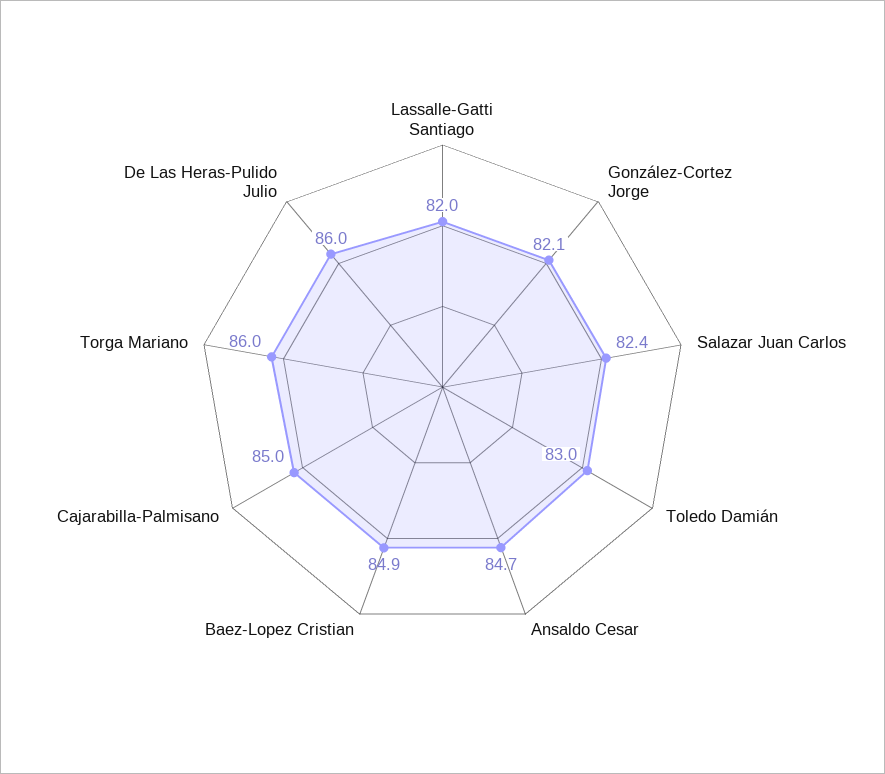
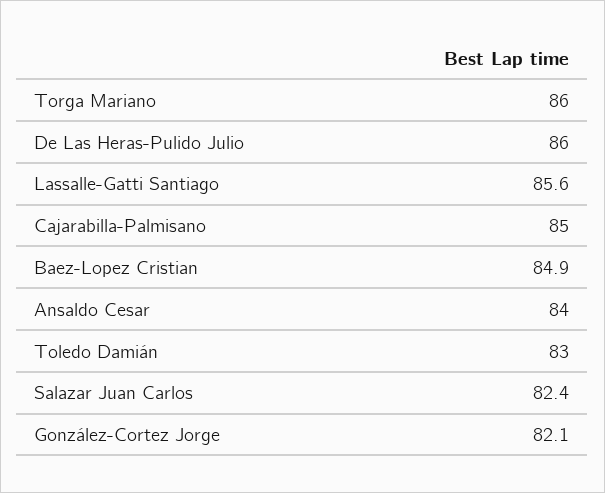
  {
-   "Lassalle-Gatti Santiago": 82,
+   "Lassalle-Gatti Santiago": 85.6,
    "González-Cortez Jorge": 82.1,
    "Salazar Juan Carlos": 82.4,
    "Toledo Damián": 83,
-   "Ansaldo Cesar": 84.7,
+   "Ansaldo Cesar": 84,
    "Baez-Lopez Cristian": 84.9,
    "Cajarabilla-Palmisano": 85,
    "Torga Mariano": 86,
    "De Las Heras-Pulido Julio": 86
  }

